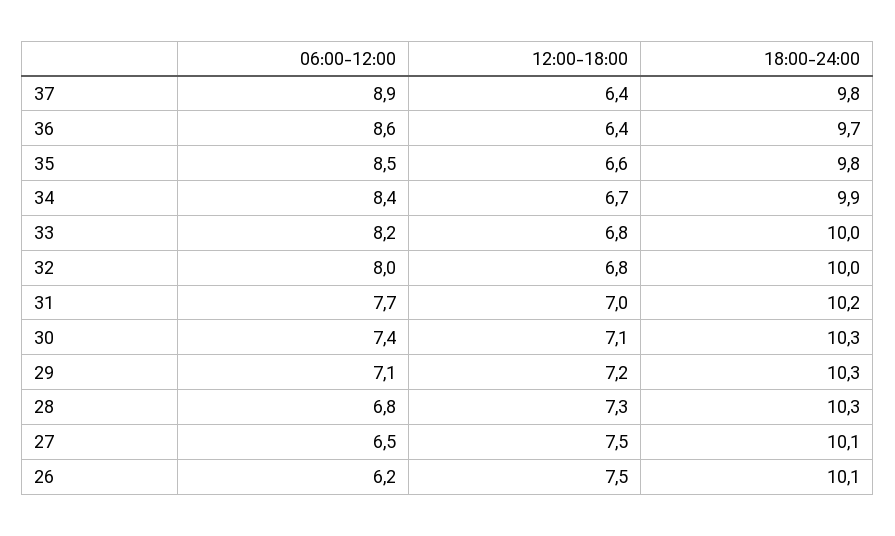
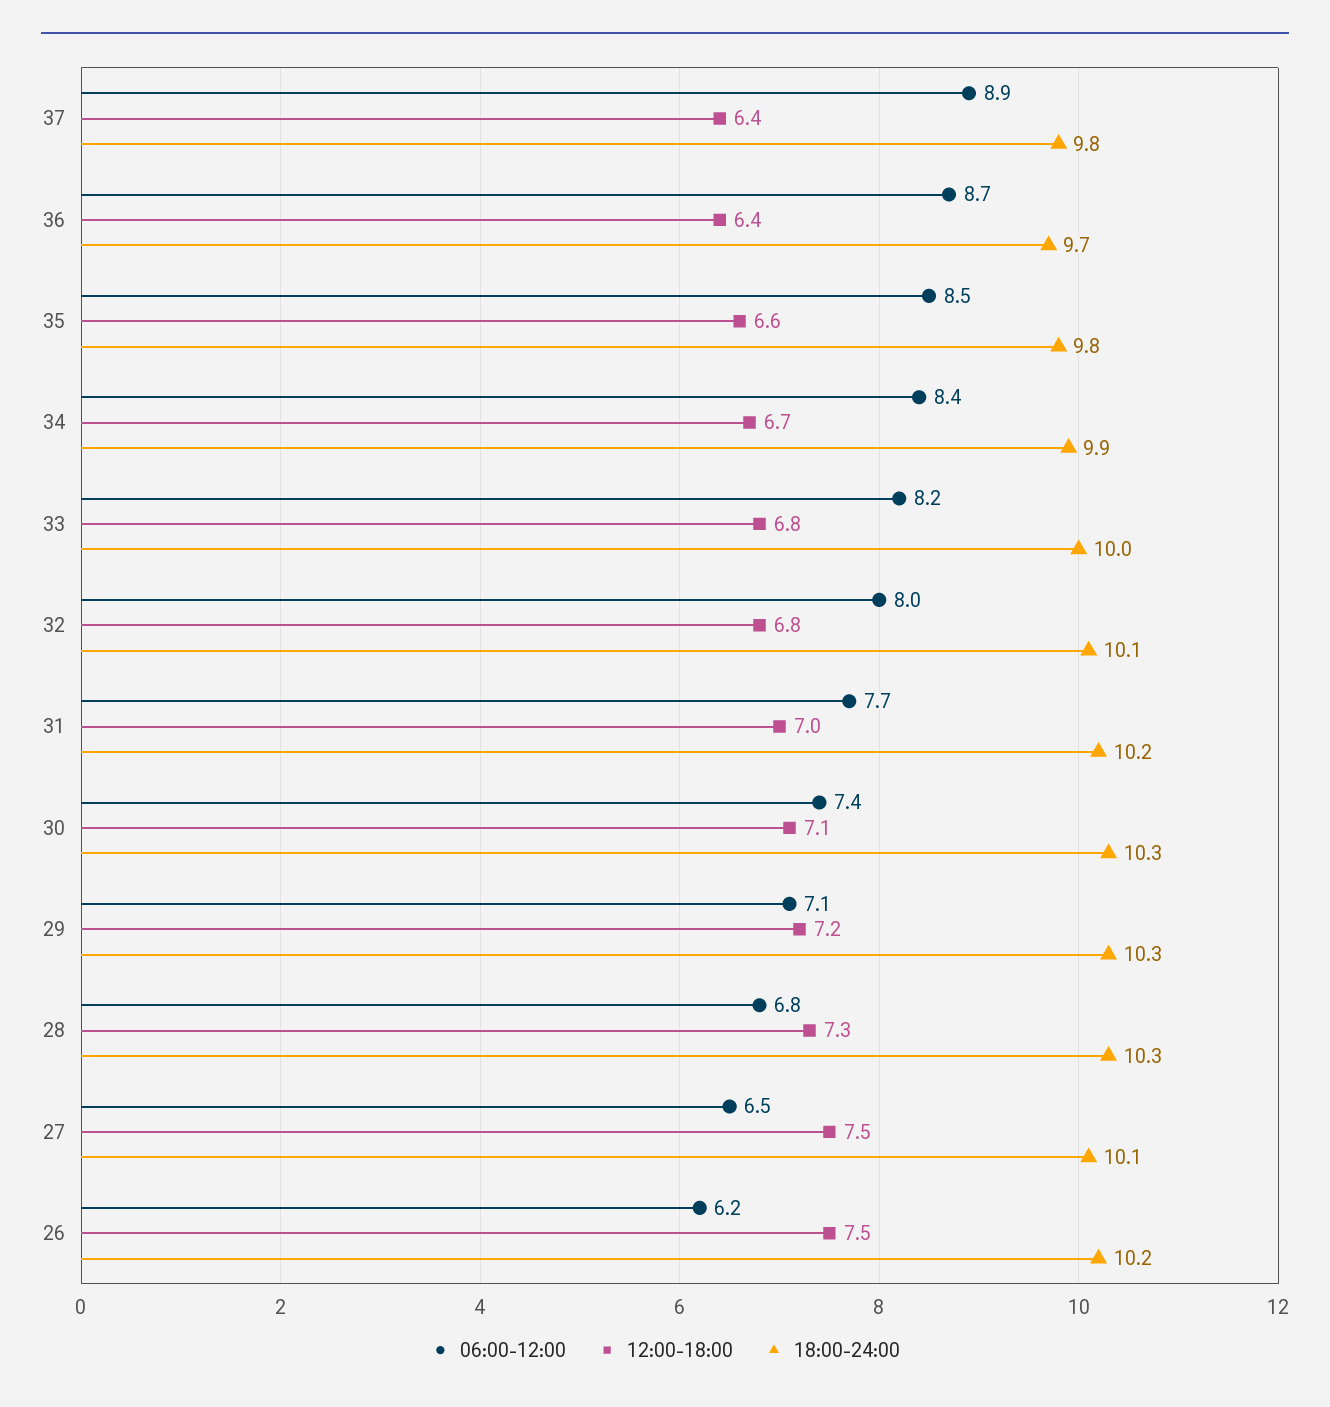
  {
    "06:00-12:00": {
      "37": 8.9,
-     "36": 8.6,
+     "36": 8.7,
      "35": 8.5,
      "34": 8.4,
      "33": 8.2,
      "32": 8,
      "31": 7.7,
      "30": 7.4,
      "29": 7.1,
      "28": 6.8,
      "27": 6.5,
      "26": 6.2
    },
    "12:00-18:00": {
      "37": 6.4,
      "36": 6.4,
      "35": 6.6,
      "34": 6.7,
      "33": 6.8,
      "32": 6.8,
      "31": 7,
      "30": 7.1,
      "29": 7.2,
      "28": 7.3,
      "27": 7.5,
      "26": 7.5
    },
    "18:00-24:00": {
      "37": 9.8,
      "36": 9.7,
      "35": 9.8,
      "34": 9.9,
      "33": 10,
-     "32": 10,
+     "32": 10.1,
      "31": 10.2,
      "30": 10.3,
      "29": 10.3,
      "28": 10.3,
      "27": 10.1,
-     "26": 10.1
+     "26": 10.2
    }
  }

